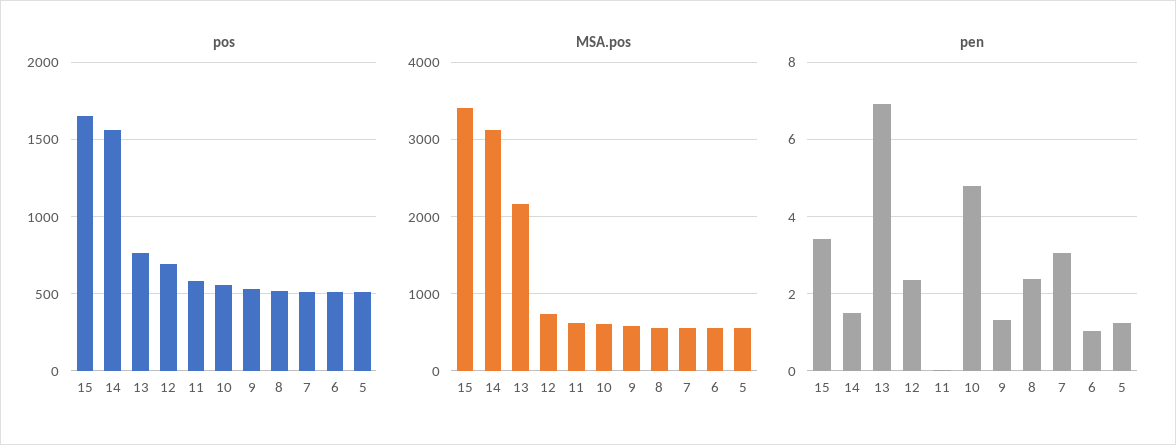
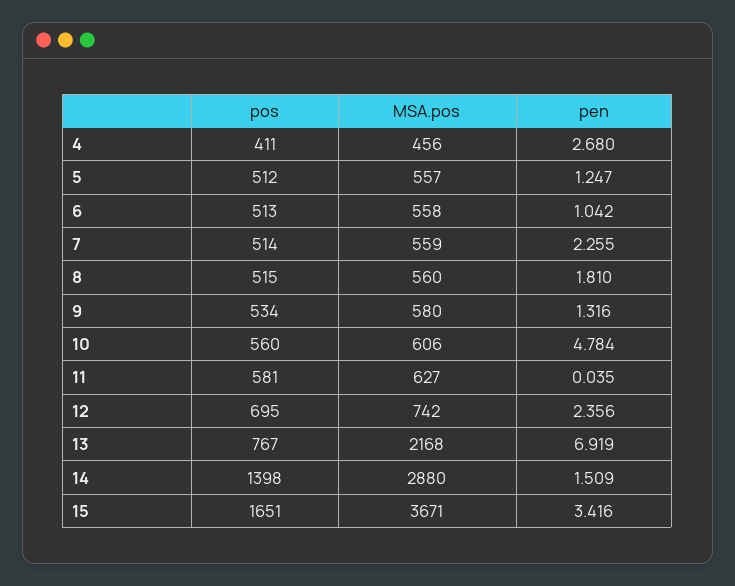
  {
    "pos": {
      "15": 1651,
-     "14": 1550,
+     "14": 1398,
      "13": 767,
      "12": 695,
      "11": 581,
      "10": 560,
      "9": 534,
      "8": 515,
      "7": 514,
      "6": 513,
-     "5": 512
+     "5": 512,
+     "4": 411
    },
    "MSA.pos": {
-     "15": 3400,
+     "15": 3671,
-     "14": 3100,
+     "14": 2880,
      "13": 2168,
      "12": 742,
      "11": 627,
      "10": 606,
      "9": 580,
      "8": 560,
      "7": 559,
      "6": 558,
-     "5": 557
+     "5": 557,
+     "4": 456
    },
    "pen": {
      "15": 3.416,
      "14": 1.509,
      "13": 6.919,
      "12": 2.356,
      "11": 0.035,
      "10": 4.784,
      "9": 1.316,
-     "8": 2.4,
+     "8": 1.81,
-     "7": 3,
+     "7": 2.255,
      "6": 1.042,
-     "5": 1.247
+     "5": 1.247,
+     "4": 2.68
    }
  }

